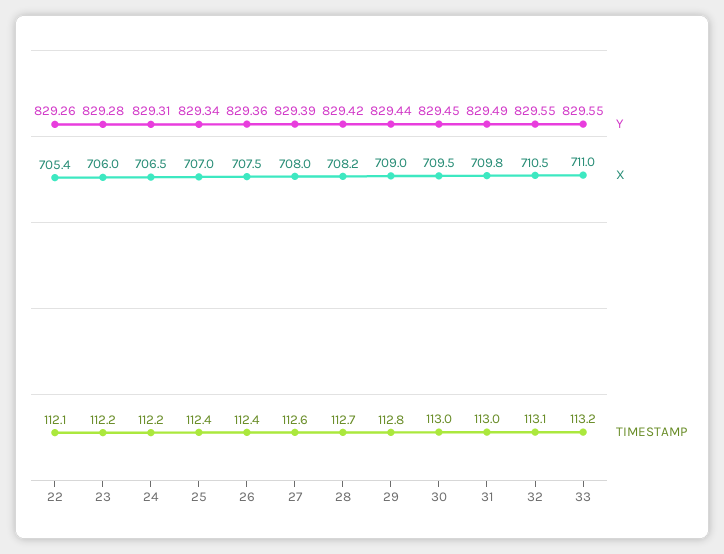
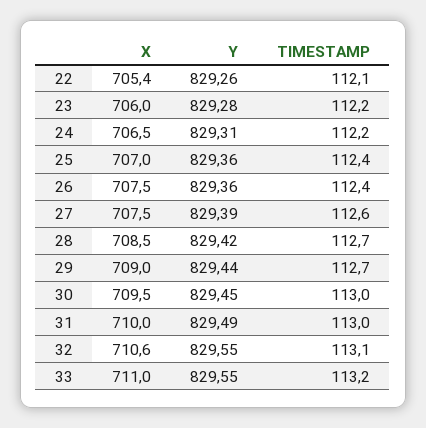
  {
    "Y": {
      "22": 829.26,
      "23": 829.28,
      "24": 829.31,
-     "25": 829.34,
+     "25": 829.36,
      "26": 829.36,
      "27": 829.39,
      "28": 829.42,
      "29": 829.44,
      "30": 829.45,
      "31": 829.49,
      "32": 829.55,
      "33": 829.55
    },
    "X": {
      "22": 705.4,
      "23": 706,
      "24": 706.5,
      "25": 707,
      "26": 707.5,
-     "27": 708,
+     "27": 707.5,
-     "28": 708.2,
+     "28": 708.5,
      "29": 709,
      "30": 709.5,
-     "31": 709.8,
+     "31": 710,
-     "32": 710.5,
+     "32": 710.6,
      "33": 711
    },
    "TIMESTAMP": {
      "22": 112.1,
      "23": 112.2,
      "24": 112.2,
      "25": 112.4,
      "26": 112.4,
      "27": 112.6,
      "28": 112.7,
-     "29": 112.8,
+     "29": 112.7,
      "30": 113,
      "31": 113,
      "32": 113.1,
      "33": 113.2
    }
  }

